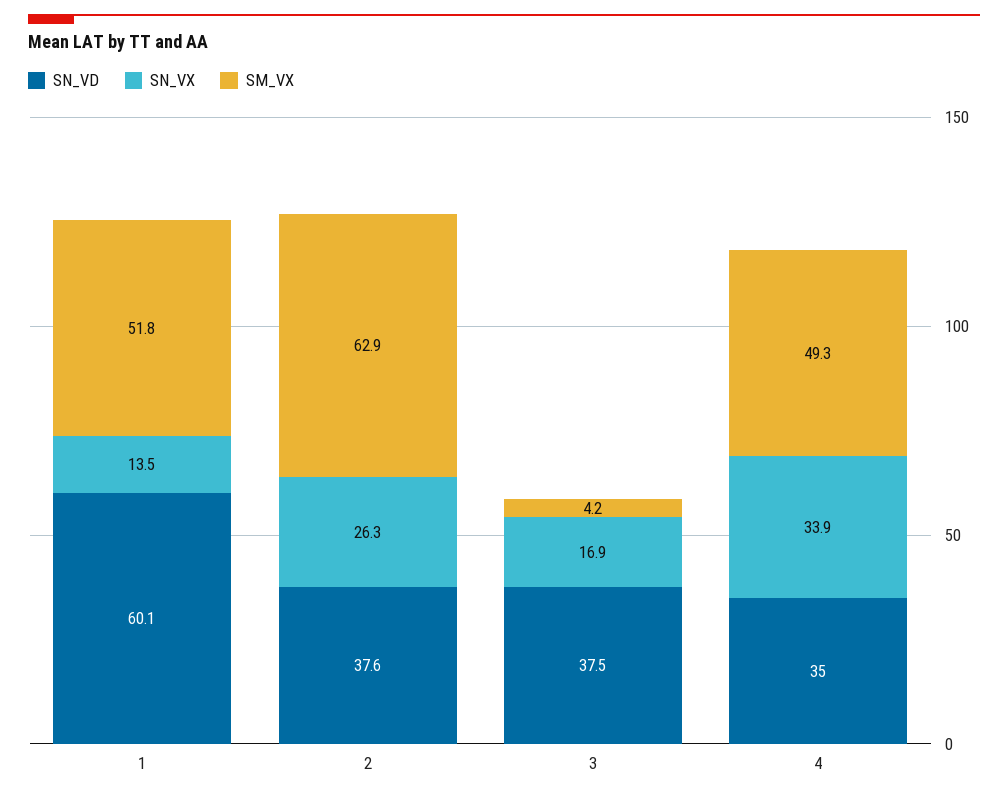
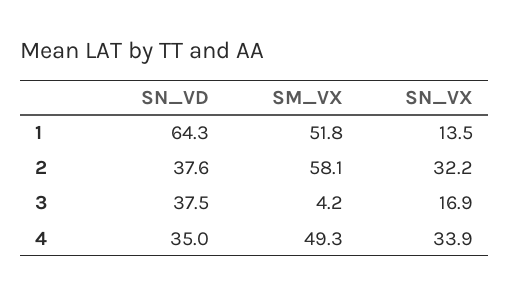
  {
    "SN_VD": {
-     "1": 60.1,
+     "1": 64.3,
      "2": 37.6,
      "3": 37.5,
      "4": 35
    },
    "SN_VX": {
      "1": 13.5,
-     "2": 26.3,
+     "2": 32.2,
      "3": 16.9,
      "4": 33.9
    },
    "SM_VX": {
      "1": 51.8,
-     "2": 62.9,
+     "2": 58.1,
      "3": 4.2,
      "4": 49.3
    }
  }

